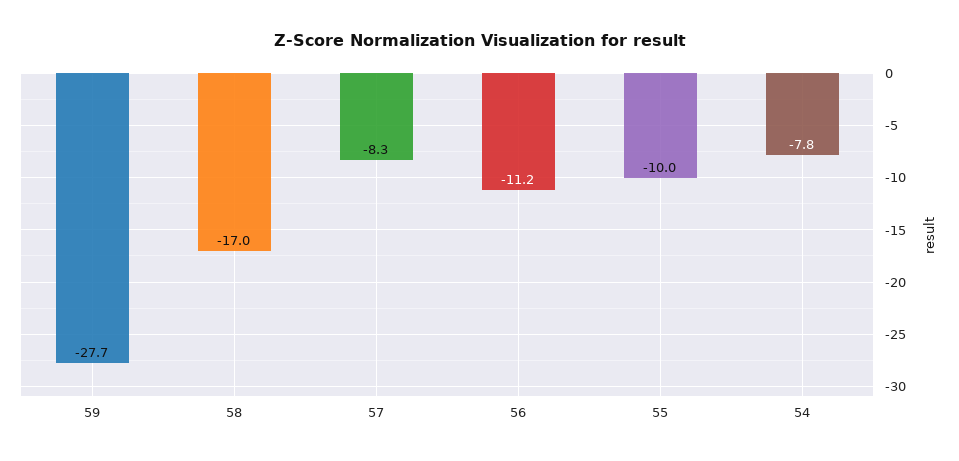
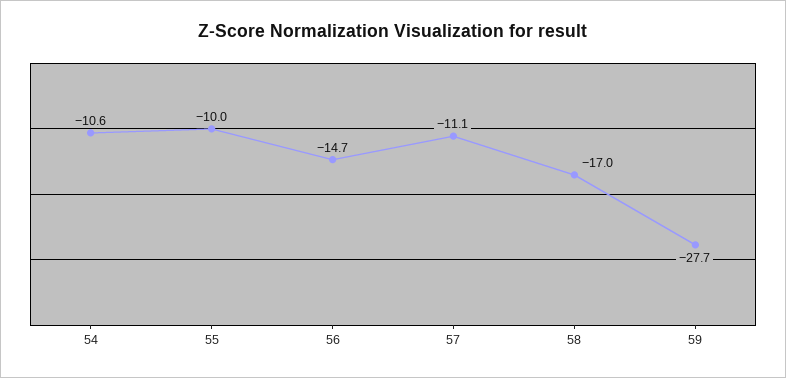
  {
    "59": -27.7,
    "58": -17,
-   "57": -8.3,
+   "57": -11.1,
-   "56": -11.2,
+   "56": -14.7,
    "55": -10,
-   "54": -7.8
+   "54": -10.6
  }

